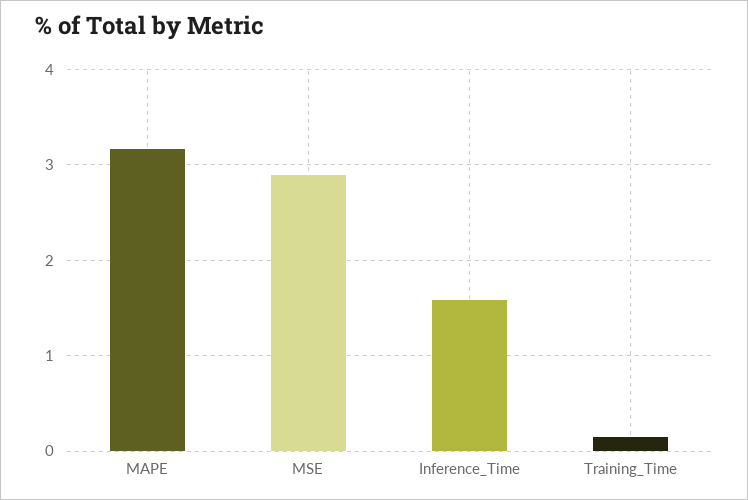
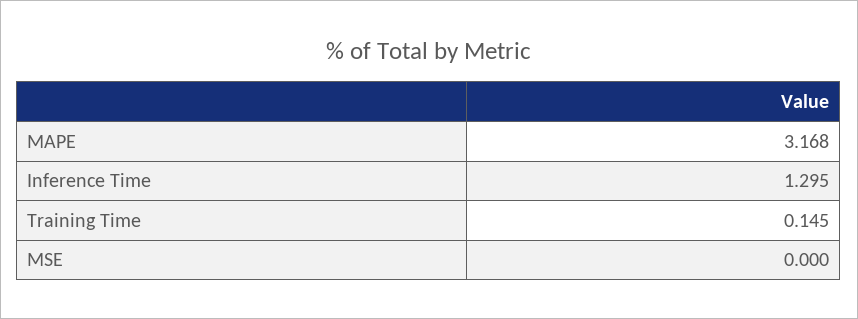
  {
    "MAPE": 3.168,
-   "MSE": 2.9,
+   "MSE": 0,
-   "Inference_Time": 1.6,
+   "Inference_Time": 1.295,
    "Training_Time": 0.145
  }

